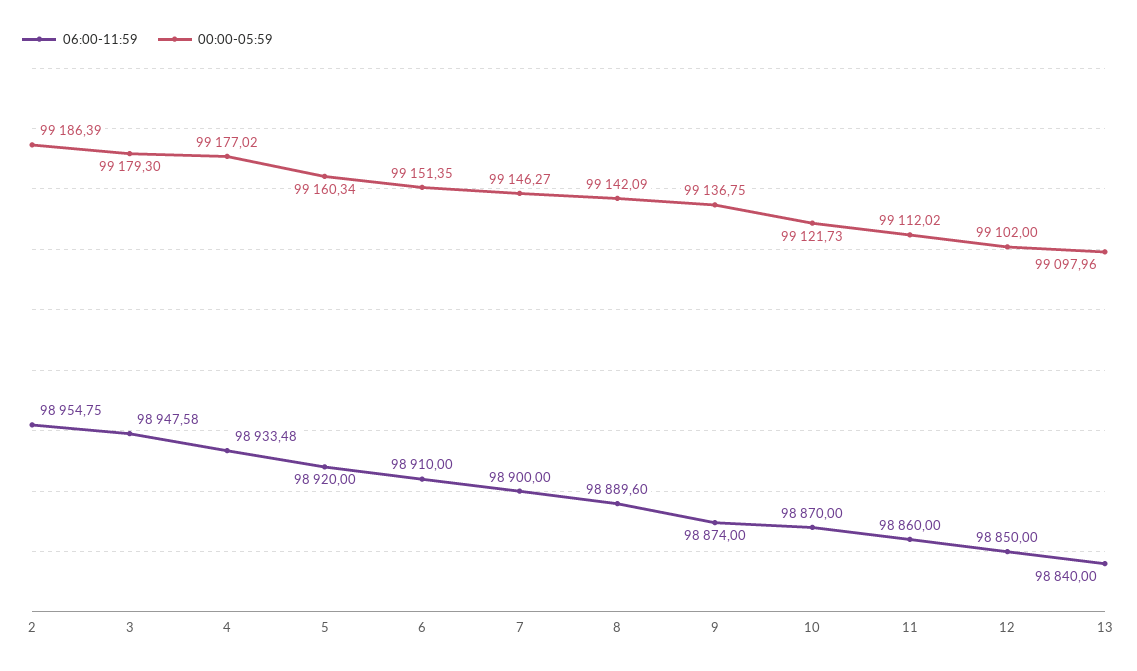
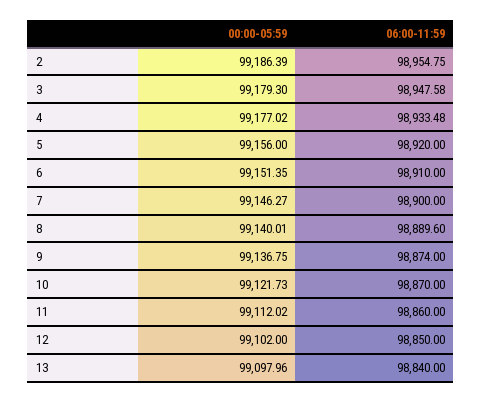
  {
    "06:00-11:59": {
      "2": 98954.75,
      "3": 98947.58,
      "4": 98933.48,
      "5": 98920,
      "6": 98910,
      "7": 98900,
      "8": 98889.6,
      "9": 98874,
      "10": 98870,
      "11": 98860,
      "12": 98850,
      "13": 98840
    },
    "00:00-05:59": {
      "2": 99186.39,
      "3": 99179.3,
      "4": 99177.02,
-     "5": 99160.34,
+     "5": 99156,
      "6": 99151.35,
      "7": 99146.27,
-     "8": 99142.09,
+     "8": 99140.01,
      "9": 99136.75,
      "10": 99121.73,
      "11": 99112.02,
      "12": 99102,
      "13": 99097.96
    }
  }

